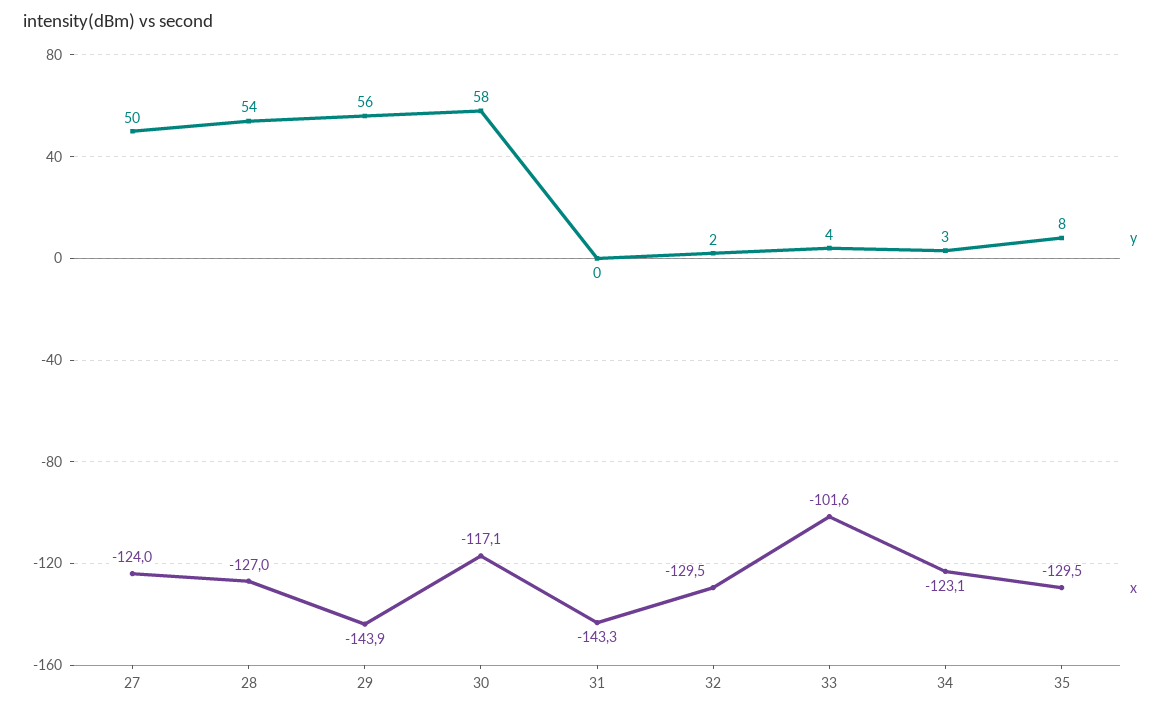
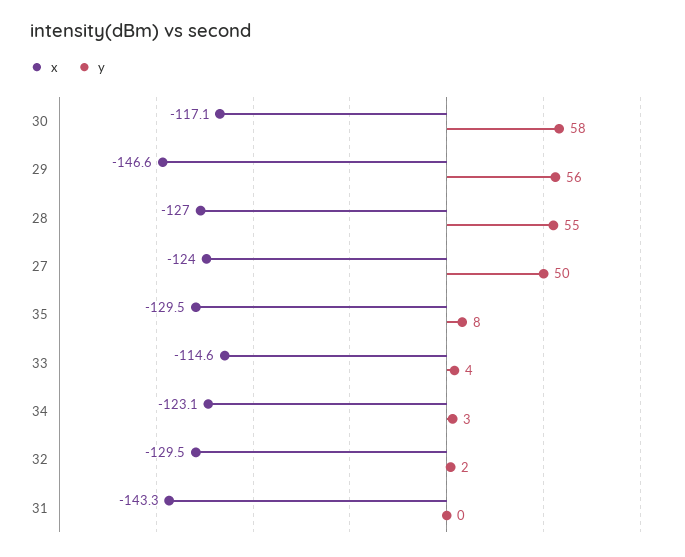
  {
    "y": {
      "27": 50,
-     "28": 54,
+     "28": 55,
      "29": 56,
      "30": 58,
      "31": 0,
      "32": 2,
      "33": 4,
      "34": 3,
      "35": 8
    },
    "x": {
      "27": -124,
      "28": -127,
-     "29": -143.9,
+     "29": -146.6,
      "30": -117.1,
      "31": -143.3,
      "32": -129.5,
-     "33": -101.6,
+     "33": -114.6,
      "34": -123.1,
      "35": -129.5
    }
  }

